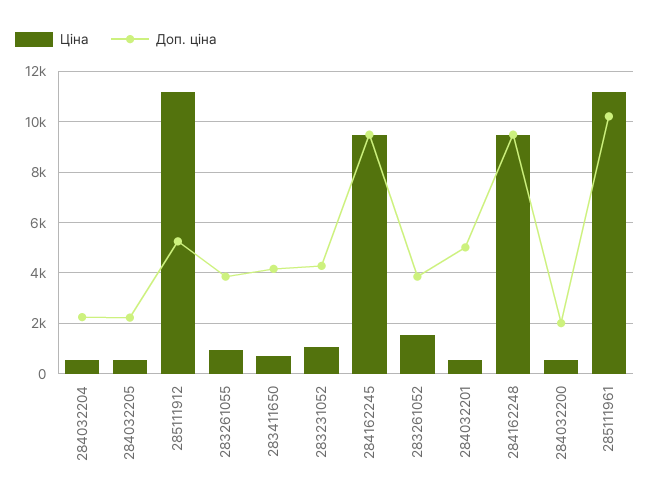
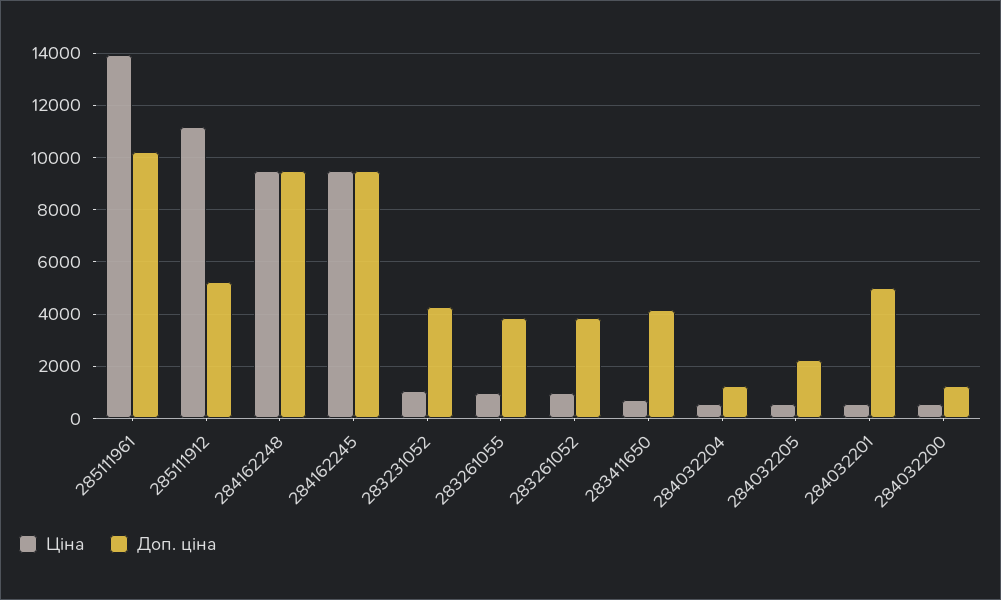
  {
    "Ціна": {
      "284032204": 500,
      "284032205": 500,
      "285111912": 11250,
      "283261055": 1000,
      "283411650": 750,
      "283231052": 1000,
      "284162245": 9500,
-     "283261052": 1500,
+     "283261052": 1000,
      "284032201": 500,
      "284162248": 9500,
      "284032200": 500,
-     "285111961": 11250
+     "285111961": 14000
    },
    "Доп. ціна": {
-     "284032204": 2250,
+     "284032204": 1250,
      "284032205": 2250,
      "285111912": 5250,
      "283261055": 3750,
      "283411650": 4250,
      "283231052": 4250,
      "284162245": 9500,
      "283261052": 3750,
      "284032201": 5000,
      "284162248": 9500,
-     "284032200": 2000,
+     "284032200": 1250,
      "285111961": 10250
    }
  }

